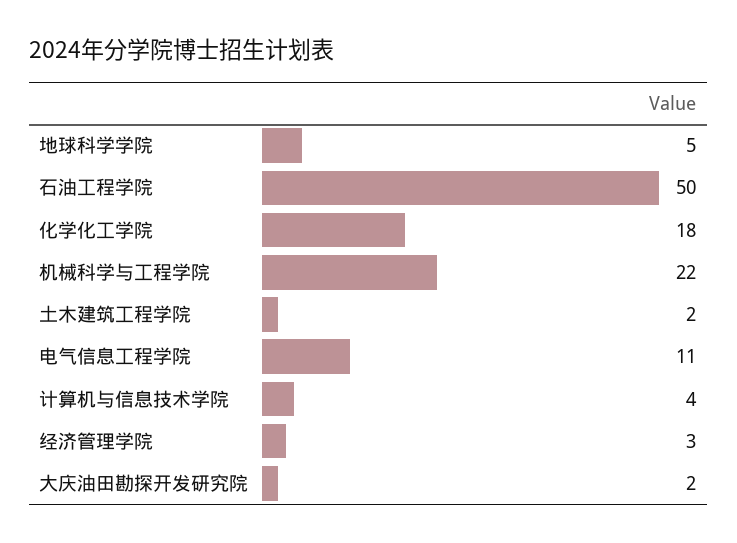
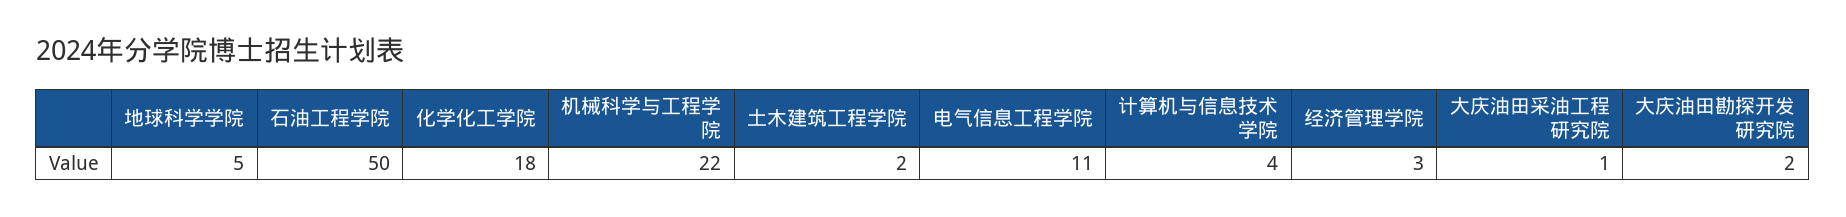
  {
    "地球科学学院": 5,
    "石油工程学院": 50,
    "化学化工学院": 18,
    "机械科学与工程学院": 22,
    "土木建筑工程学院": 2,
    "电气信息工程学院": 11,
    "计算机与信息技术学院": 4,
    "经济管理学院": 3,
-   "大庆油田勘探开发研究院": 2
+   "大庆油田勘探开发研究院": 2,
+   "大庆油田采油工程研究院": 1
  }

